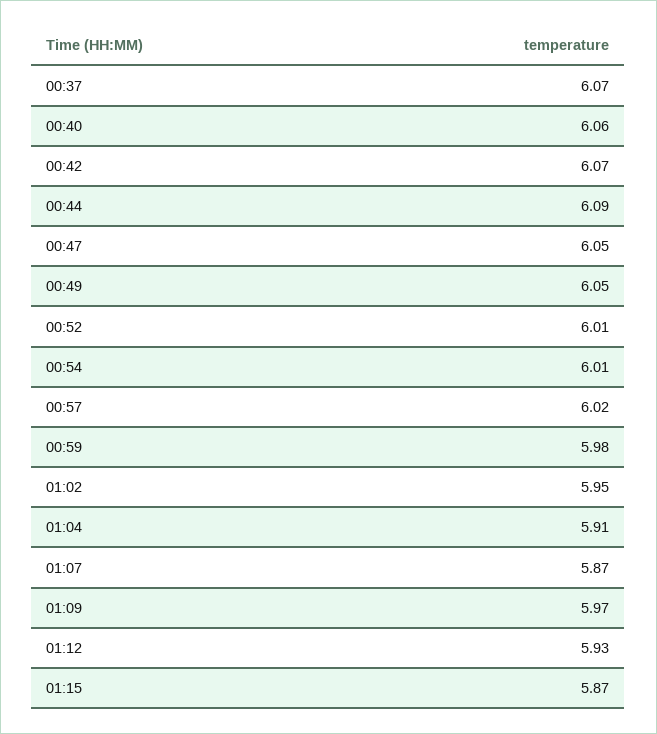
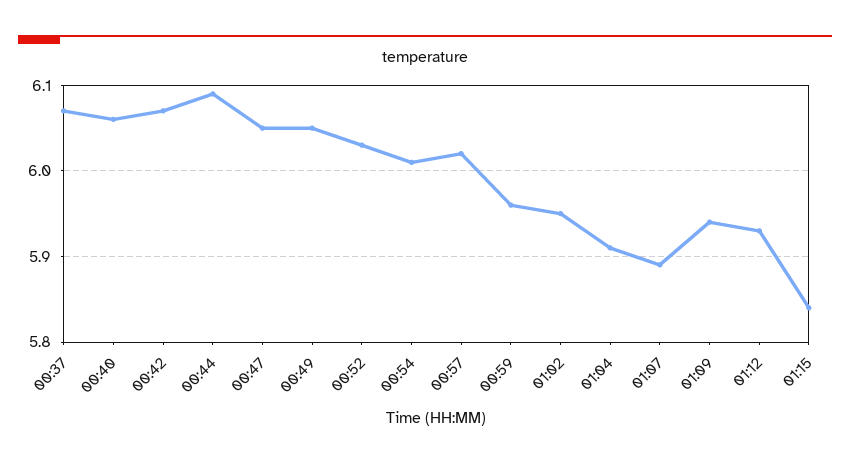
  {
    "00:37": 6.07,
    "00:40": 6.06,
    "00:42": 6.07,
    "00:44": 6.09,
    "00:47": 6.05,
    "00:49": 6.05,
-   "00:52": 6.01,
+   "00:52": 6.03,
    "00:54": 6.01,
    "00:57": 6.02,
-   "00:59": 5.98,
+   "00:59": 5.96,
    "01:02": 5.95,
    "01:04": 5.91,
-   "01:07": 5.87,
+   "01:07": 5.89,
-   "01:09": 5.97,
+   "01:09": 5.94,
    "01:12": 5.93,
-   "01:15": 5.87
+   "01:15": 5.84
  }

